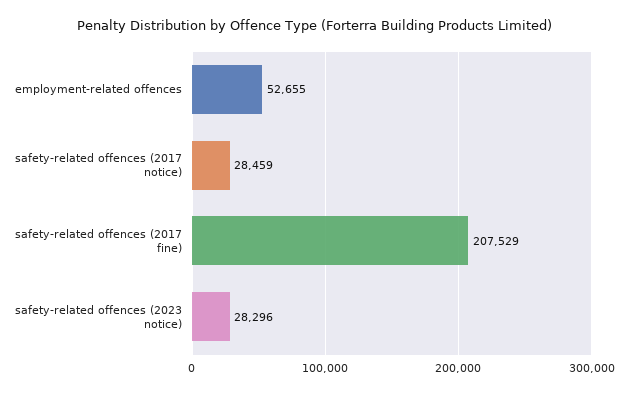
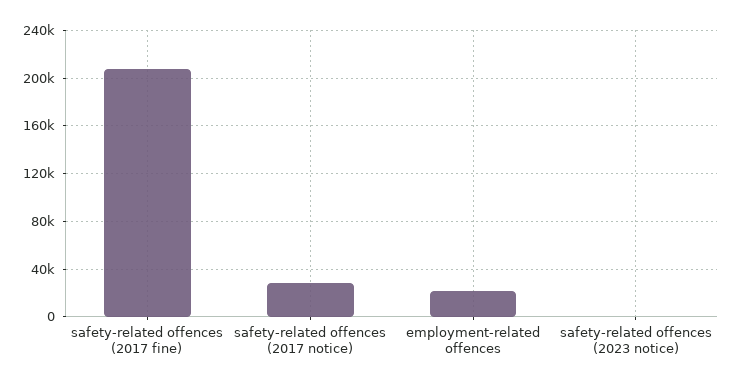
  {
-   "employment-related offences": 52655,
+   "employment-related offences": 20000,
    "safety-related offences (2017 notice)": 28459,
    "safety-related offences (2017 fine)": 207529,
-   "safety-related offences (2023 notice)": 28296
+   "safety-related offences (2023 notice)": 0
  }

